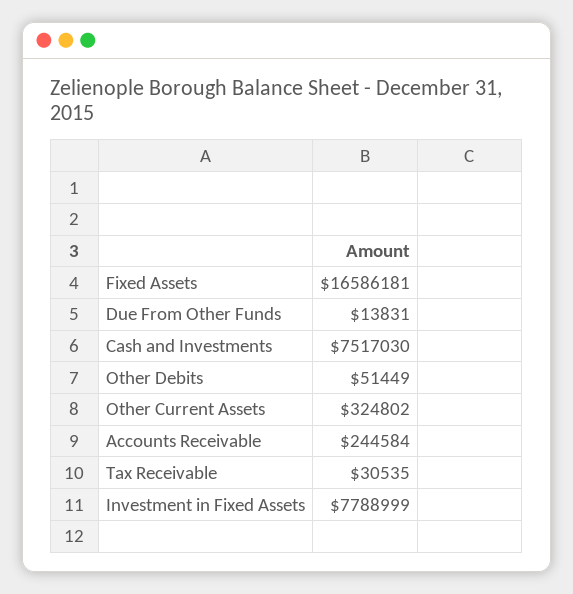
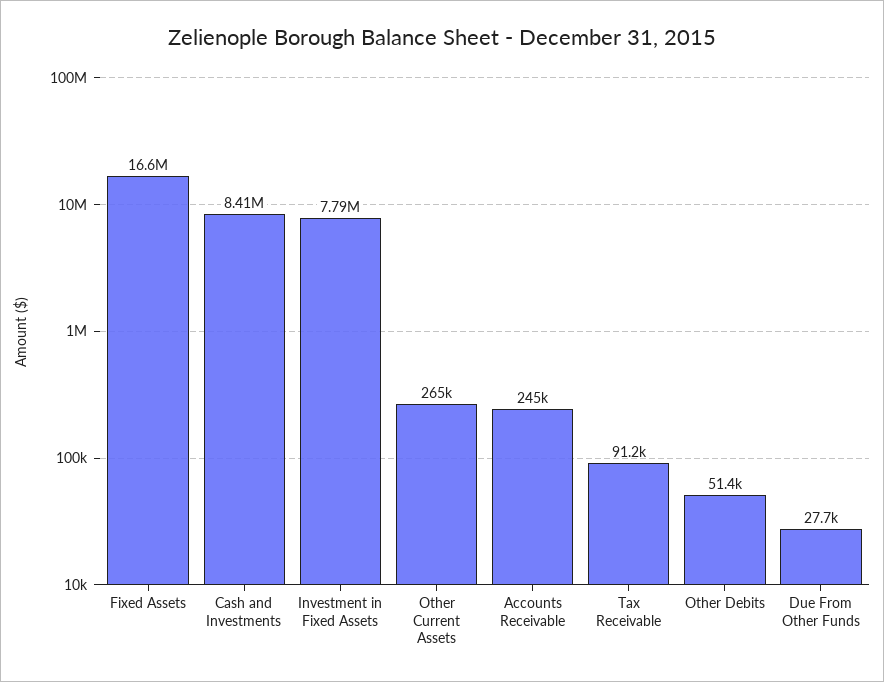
  {
    "Fixed Assets": 16586181,
-   "Due From Other Funds": 13831,
+   "Due From Other Funds": 27700,
-   "Cash and Investments": 7517030,
+   "Cash and Investments": 8410000,
    "Other Debits": 51449,
-   "Other Current Assets": 324802,
+   "Other Current Assets": 265000,
    "Accounts Receivable": 244584,
-   "Tax Receivable": 30535,
+   "Tax Receivable": 91200,
    "Investment in Fixed Assets": 7788999
  }

